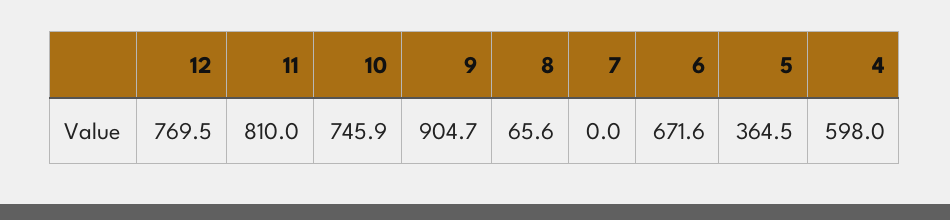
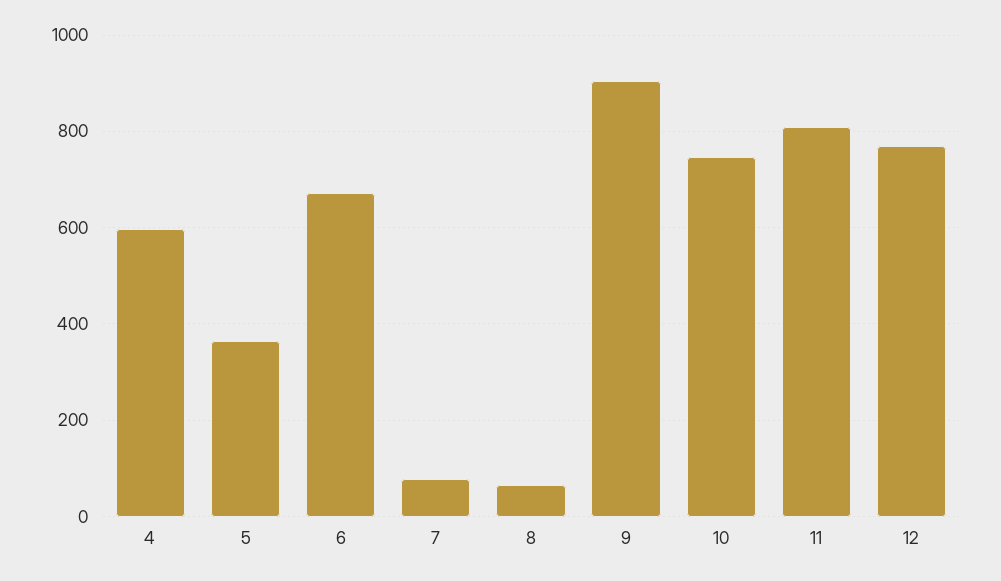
  {
    "12": 769.5,
    "11": 810,
    "10": 745.9,
    "9": 904.7,
    "8": 65.6,
-   "7": 0,
+   "7": 80,
    "6": 671.6,
    "5": 364.5,
    "4": 598
  }

